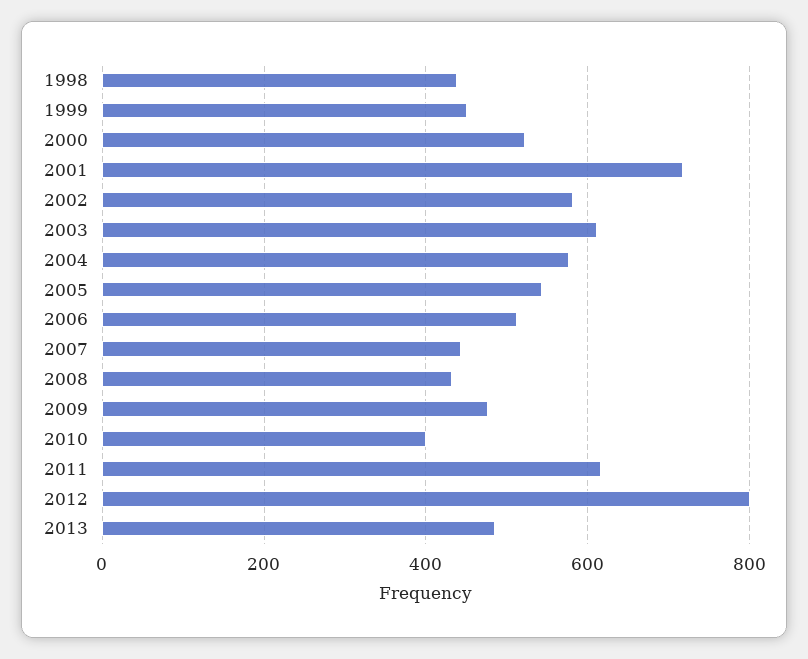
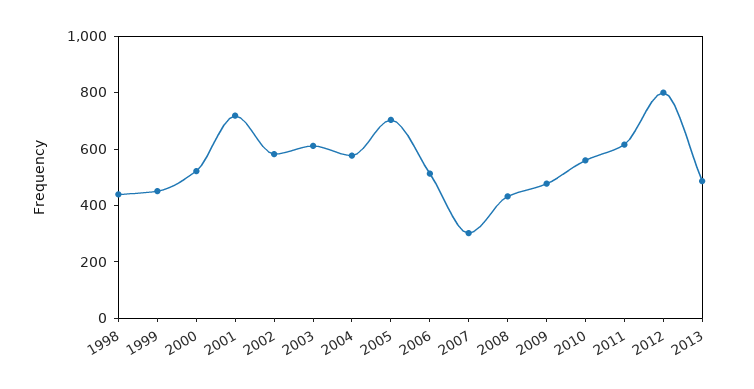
  {
    "1998": 440,
    "1999": 460,
    "2000": 520,
    "2001": 720,
    "2002": 580,
    "2003": 620,
    "2004": 580,
-   "2005": 540,
+   "2005": 700,
    "2006": 520,
-   "2007": 440,
+   "2007": 300,
    "2008": 440,
    "2009": 480,
-   "2010": 400,
+   "2010": 550,
    "2011": 620,
    "2012": 800,
    "2013": 480
  }

